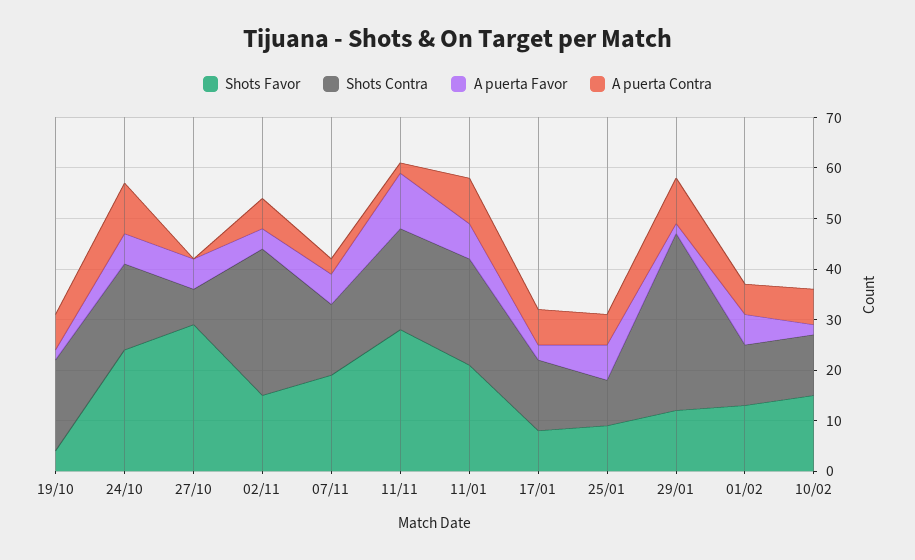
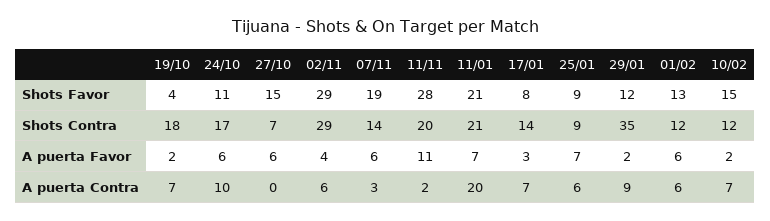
  {
    "Shots Favor": {
      "19/10": 4,
-     "24/10": 25,
+     "24/10": 11,
-     "27/10": 30,
+     "27/10": 15,
-     "02/11": 15,
+     "02/11": 29,
      "07/11": 19,
      "11/11": 28,
      "11/01": 21,
      "17/01": 8,
      "25/01": 9,
      "29/01": 12,
      "01/02": 13,
      "10/02": 15
    },
    "Shots Contra": {
      "19/10": 18,
      "24/10": 17,
      "27/10": 7,
      "02/11": 29,
      "07/11": 14,
      "11/11": 20,
      "11/01": 21,
      "17/01": 14,
      "25/01": 9,
      "29/01": 35,
      "01/02": 12,
      "10/02": 12
    },
    "A puerta Favor": {
      "19/10": 2,
      "24/10": 6,
      "27/10": 6,
      "02/11": 4,
      "07/11": 6,
      "11/11": 11,
      "11/01": 7,
      "17/01": 3,
      "25/01": 7,
      "29/01": 2,
      "01/02": 6,
      "10/02": 2
    },
    "A puerta Contra": {
      "19/10": 7,
      "24/10": 10,
      "27/10": 0,
      "02/11": 6,
      "07/11": 3,
      "11/11": 2,
-     "11/01": 10,
+     "11/01": 20,
      "17/01": 7,
      "25/01": 6,
      "29/01": 9,
      "01/02": 6,
      "10/02": 7
    }
  }

